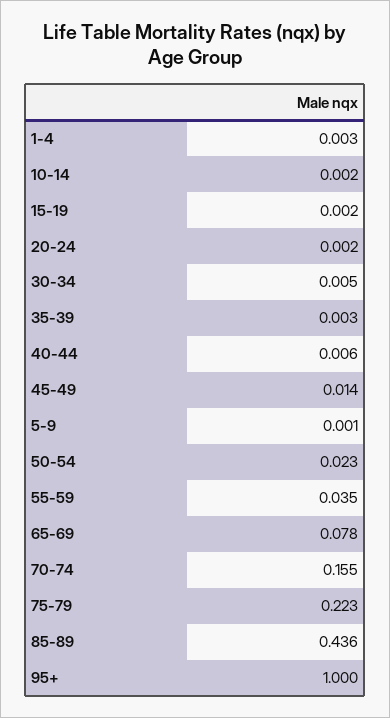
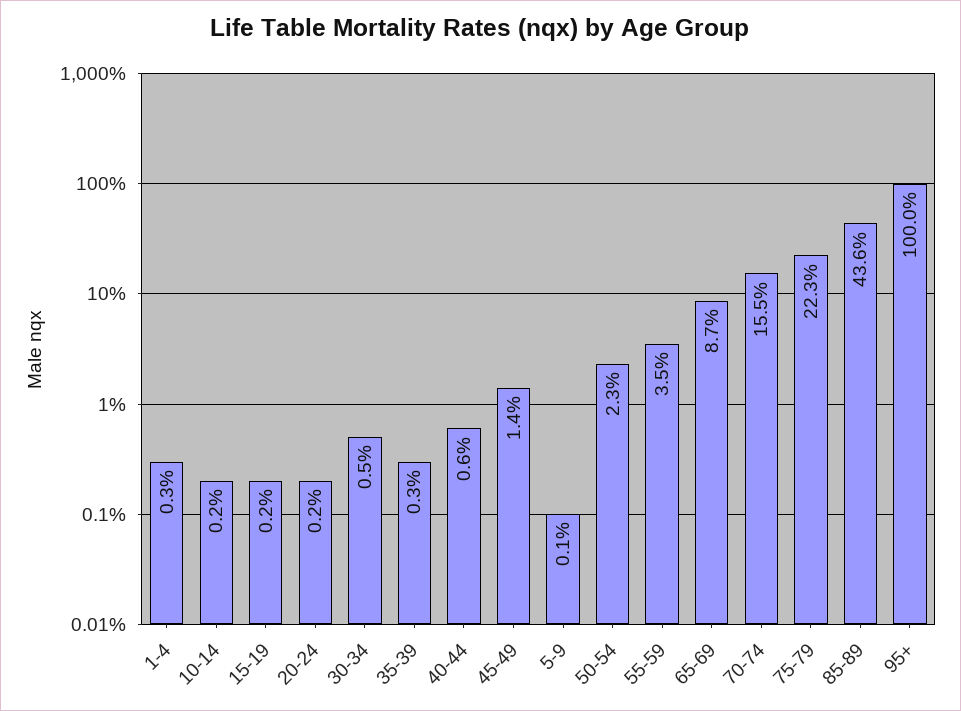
  {
    "1-4": 0.003,
    "10-14": 0.002,
    "15-19": 0.002,
    "20-24": 0.002,
    "30-34": 0.005,
    "35-39": 0.003,
    "40-44": 0.006,
    "45-49": 0.014,
    "5-9": 0.001,
    "50-54": 0.023,
    "55-59": 0.035,
-   "65-69": 0.078,
+   "65-69": 0.087,
    "70-74": 0.155,
    "75-79": 0.223,
    "85-89": 0.436,
    "95+": 1
  }

